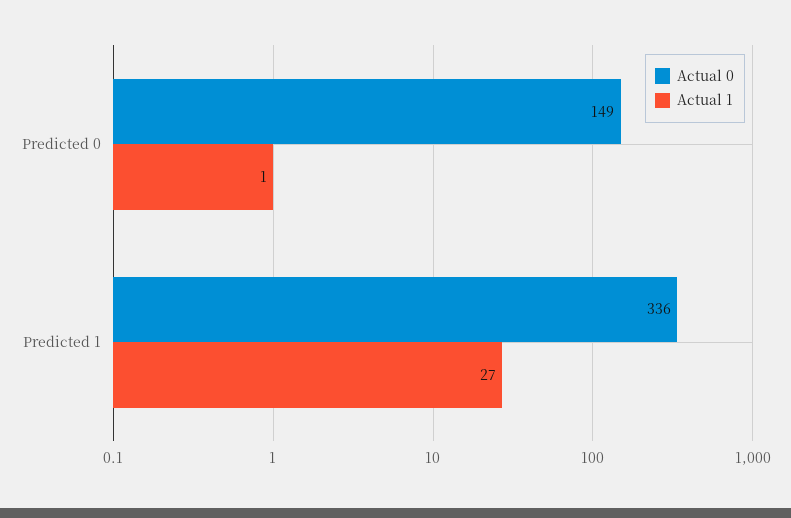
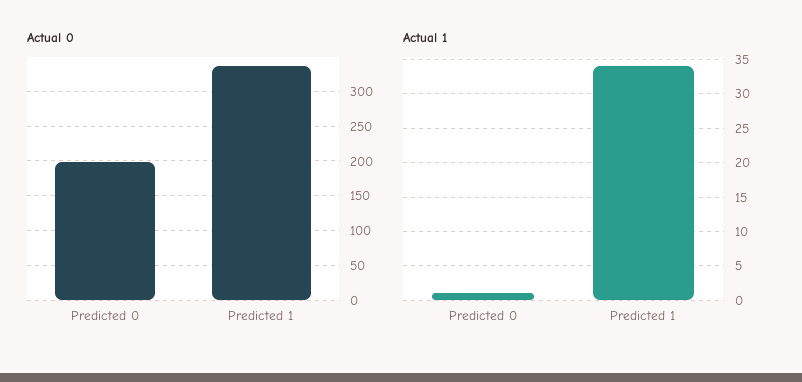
  {
    "Actual 0": {
-     "Predicted 0": 149,
+     "Predicted 0": 200,
      "Predicted 1": 336
    },
    "Actual 1": {
      "Predicted 0": 1,
-     "Predicted 1": 27
+     "Predicted 1": 34
    }
  }

